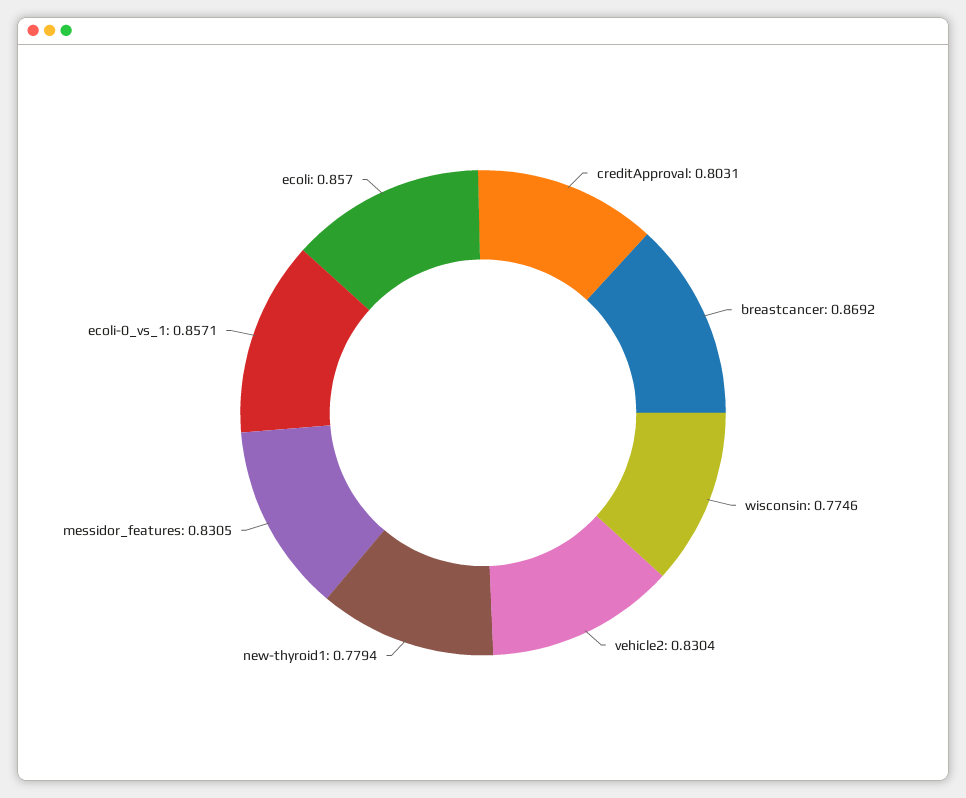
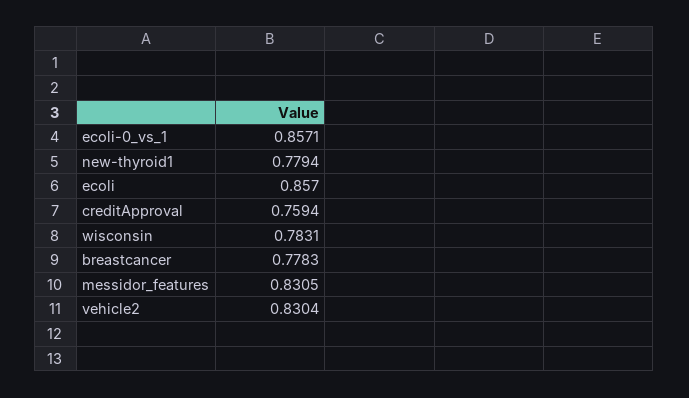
  {
-   "creditApproval": 0.8031,
+   "creditApproval": 0.7594,
-   "breastcancer": 0.8692,
+   "breastcancer": 0.7783,
-   "wisconsin": 0.7746,
+   "wisconsin": 0.7831,
    "vehicle2": 0.8304,
    "new-thyroid1": 0.7794,
    "messidor_features": 0.8305,
    "ecoli-0_vs_1": 0.8571,
    "ecoli": 0.857
  }

